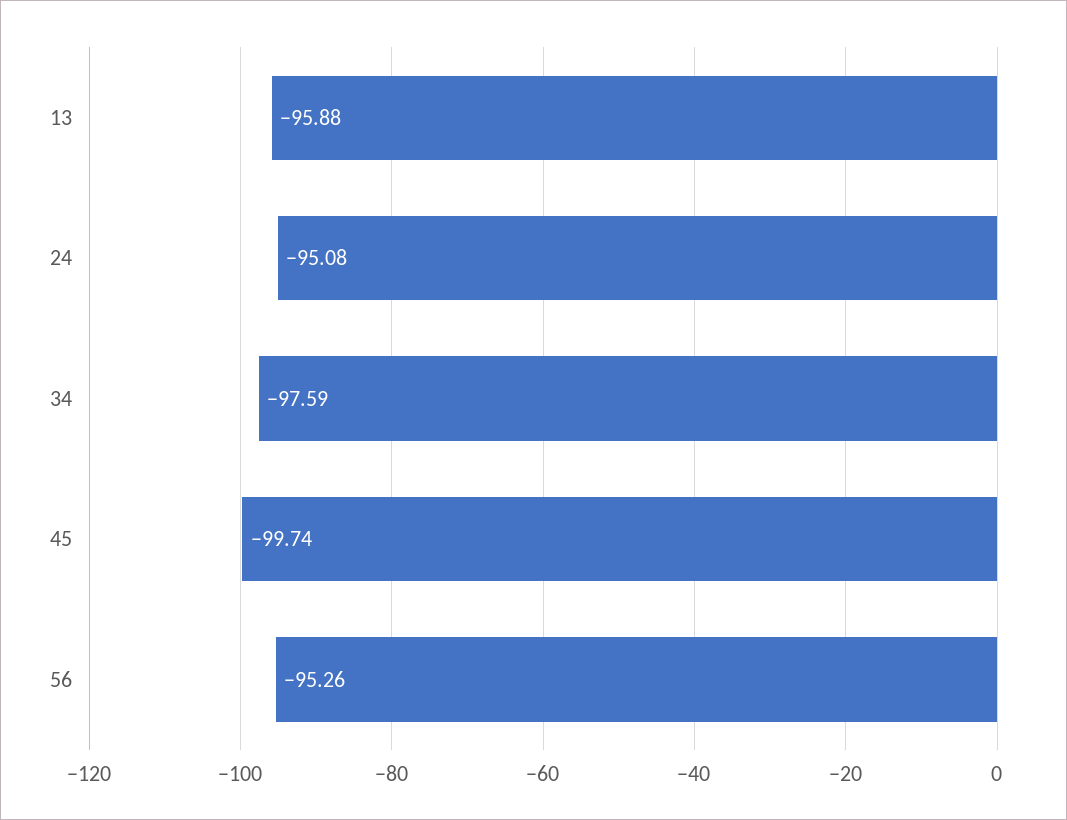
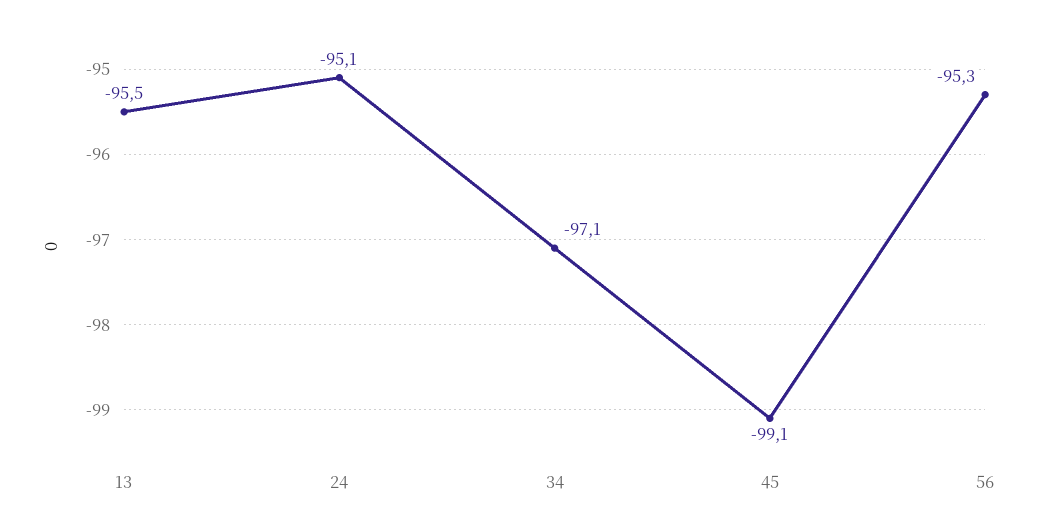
  {
-   "13": -95.88,
+   "13": -95.5,
    "24": -95.08,
-   "34": -97.59,
+   "34": -97.1,
-   "45": -99.74,
+   "45": -99.1,
    "56": -95.26
  }

